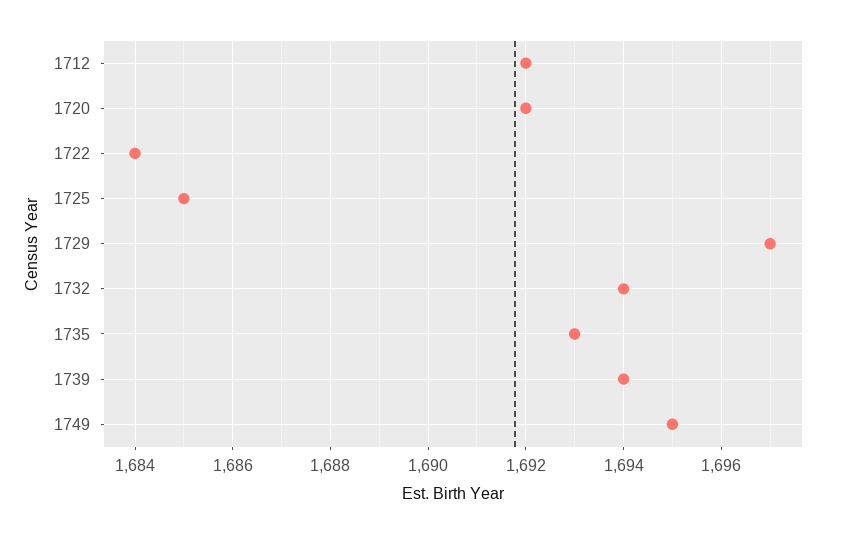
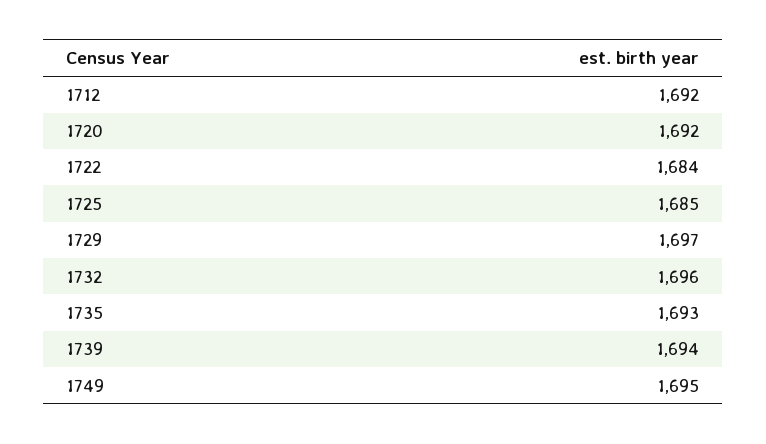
  {
    "1712": 1692,
    "1720": 1692,
    "1722": 1684,
    "1725": 1685,
    "1729": 1697,
-   "1732": 1694,
+   "1732": 1696,
    "1735": 1693,
    "1739": 1694,
    "1749": 1695
  }

